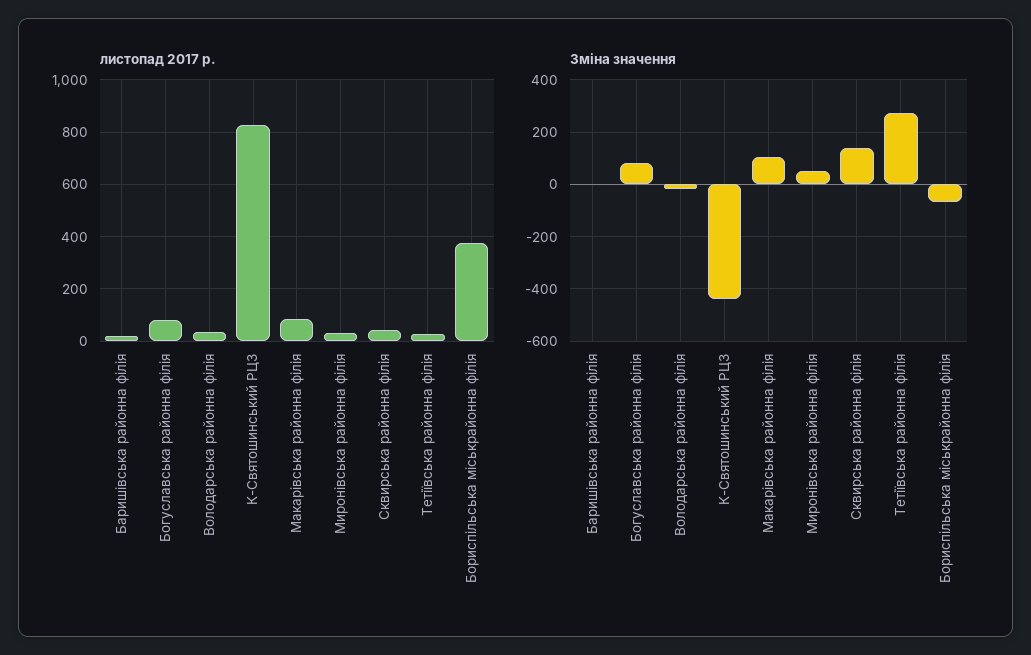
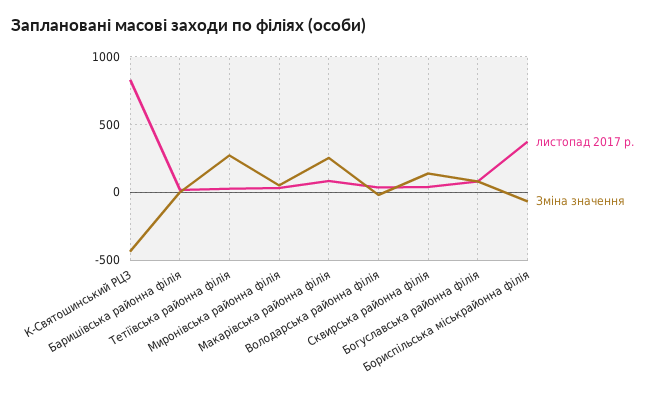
  {
    "листопад 2017 р.": {
      "Баришівська районна філія": 25,
      "Богуславська районна філія": 75,
      "Володарська районна філія": 25,
      "К-Святошинський РЦЗ": 825,
      "Макарівська районна філія": 75,
      "Миронівська районна філія": 25,
      "Сквирська районна філія": 50,
      "Тетіївська районна філія": 25,
      "Бориспільська міськрайонна філія": 375
    },
    "Зміна значення": {
      "Баришівська районна філія": 0,
      "Богуславська районна філія": 75,
      "Володарська районна філія": -25,
      "К-Святошинський РЦЗ": -450,
-     "Макарівська районна філія": 100,
+     "Макарівська районна філія": 250,
      "Миронівська районна філія": 50,
      "Сквирська районна філія": 150,
      "Тетіївська районна філія": 275,
      "Бориспільська міськрайонна філія": -75
    }
  }

